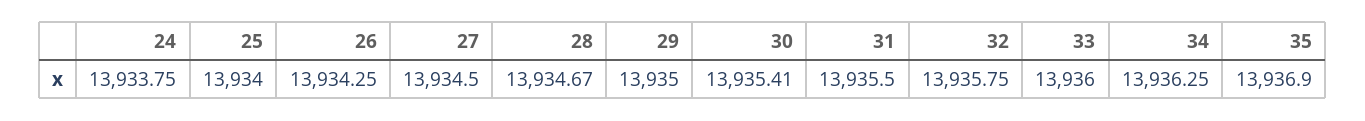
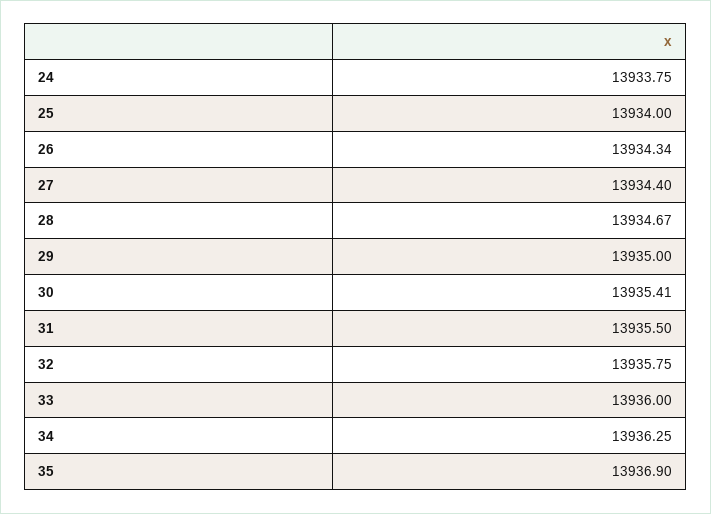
  {
    "24": 13933.75,
    "25": 13934,
-   "26": 13934.25,
+   "26": 13934.34,
-   "27": 13934.5,
+   "27": 13934.4,
    "28": 13934.67,
    "29": 13935,
    "30": 13935.41,
    "31": 13935.5,
    "32": 13935.75,
    "33": 13936,
    "34": 13936.25,
    "35": 13936.9
  }

